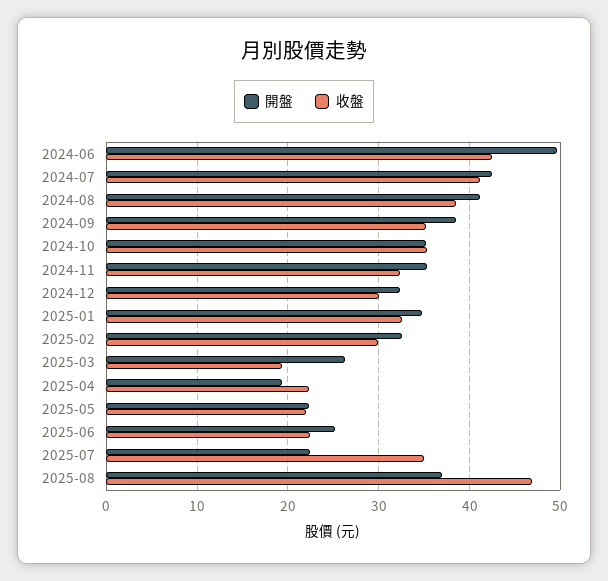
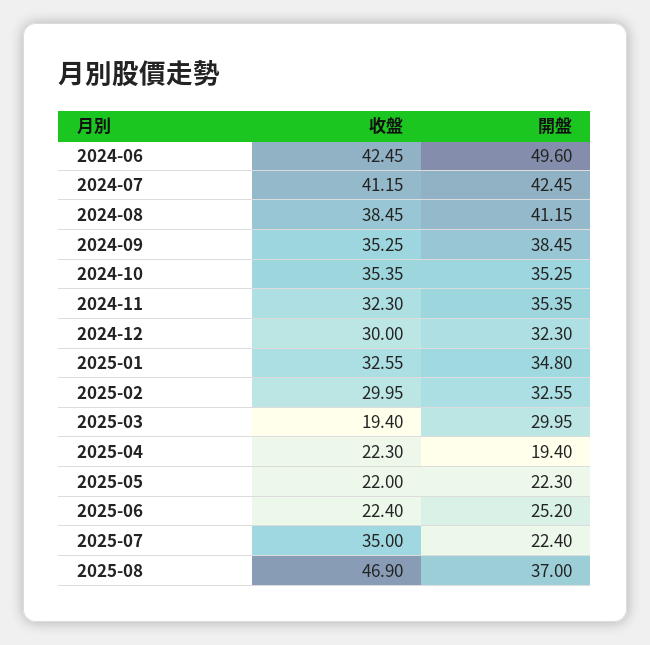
  {
    "開盤": {
      "2024-06": 49.6,
      "2024-07": 42.45,
      "2024-08": 41.15,
      "2024-09": 38.45,
      "2024-10": 35.25,
      "2024-11": 35.35,
      "2024-12": 32.3,
      "2025-01": 34.8,
      "2025-02": 32.55,
-     "2025-03": 26,
+     "2025-03": 29.95,
      "2025-04": 19.4,
      "2025-05": 22.3,
      "2025-06": 25.2,
      "2025-07": 22.4,
      "2025-08": 37
    },
    "收盤": {
      "2024-06": 42.45,
      "2024-07": 41.15,
      "2024-08": 38.45,
      "2024-09": 35.25,
      "2024-10": 35.35,
      "2024-11": 32.3,
      "2024-12": 30,
      "2025-01": 32.55,
      "2025-02": 29.95,
      "2025-03": 19.4,
      "2025-04": 22.3,
      "2025-05": 22,
      "2025-06": 22.4,
      "2025-07": 35,
      "2025-08": 46.9
    }
  }

